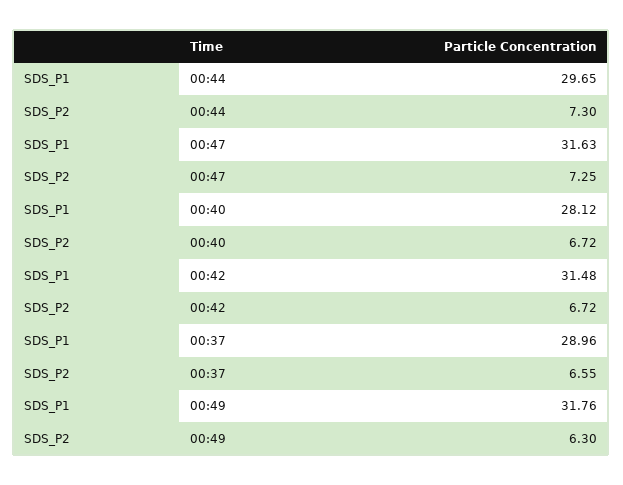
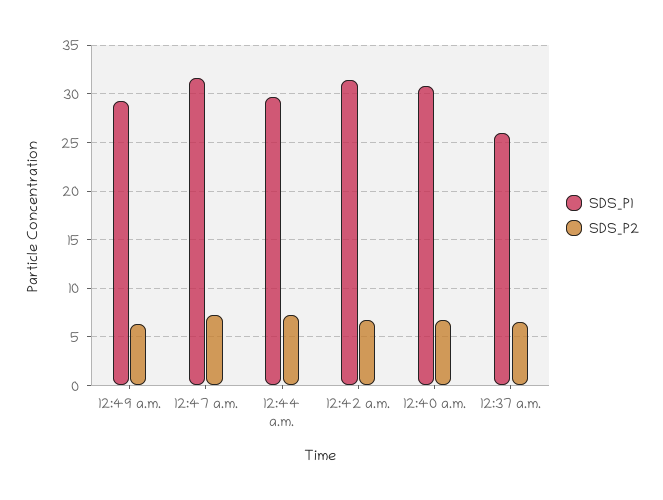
  {
    "SDS_P1": {
      "00:44": 29.65,
      "00:47": 31.63,
-     "00:40": 28.12,
+     "00:40": 31,
      "00:42": 31.48,
-     "00:37": 28.96,
+     "00:37": 26,
-     "00:49": 31.76
+     "00:49": 29
    },
    "SDS_P2": {
      "00:44": 7.3,
      "00:47": 7.25,
      "00:40": 6.72,
      "00:42": 6.72,
      "00:37": 6.55,
      "00:49": 6.3
    }
  }

